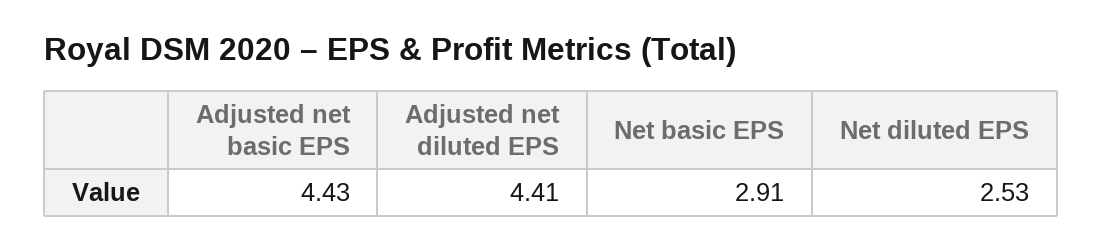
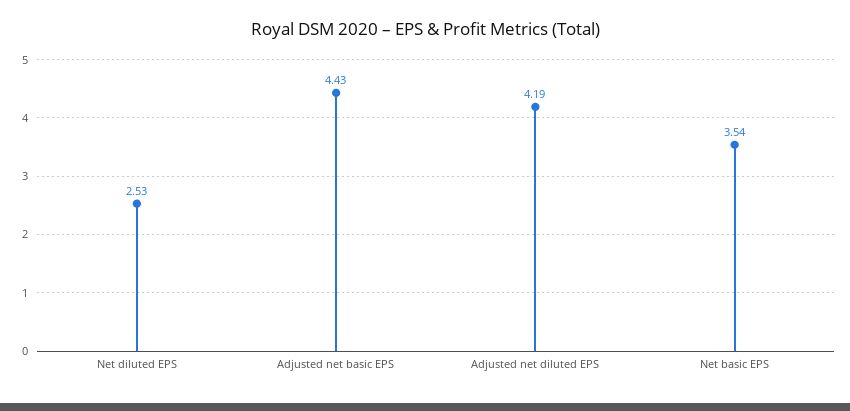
  {
    "Adjusted net basic EPS": 4.43,
-   "Adjusted net diluted EPS": 4.41,
+   "Adjusted net diluted EPS": 4.19,
-   "Net basic EPS": 2.91,
+   "Net basic EPS": 3.54,
    "Net diluted EPS": 2.53
  }

